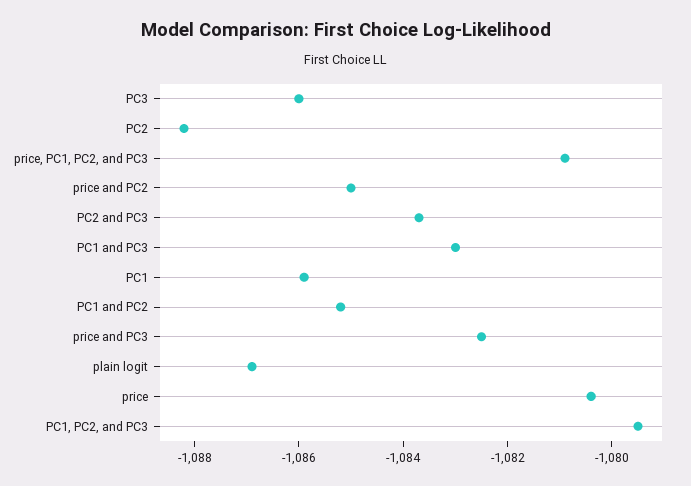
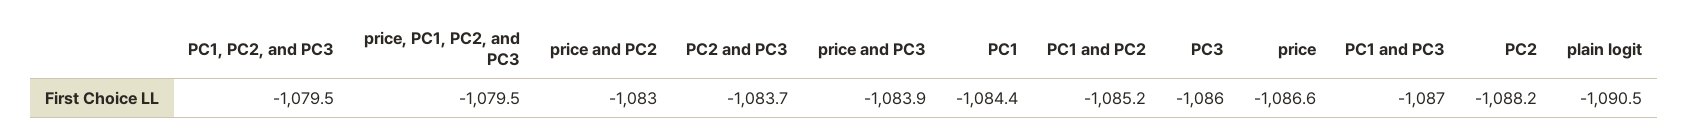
  {
    "PC3": -1086,
    "PC2": -1088.2,
-   "price, PC1, PC2, and PC3": -1081,
+   "price, PC1, PC2, and PC3": -1079.5,
-   "price and PC2": -1085,
+   "price and PC2": -1083,
    "PC2 and PC3": -1083.7,
-   "PC1 and PC3": -1083,
+   "PC1 and PC3": -1087,
-   "PC1": -1086,
+   "PC1": -1084.4,
    "PC1 and PC2": -1085.2,
-   "price and PC3": -1082.5,
+   "price and PC3": -1083.9,
-   "plain logit": -1087,
+   "plain logit": -1090.5,
-   "price": -1080.5,
+   "price": -1086.6,
    "PC1, PC2, and PC3": -1079.5
  }

